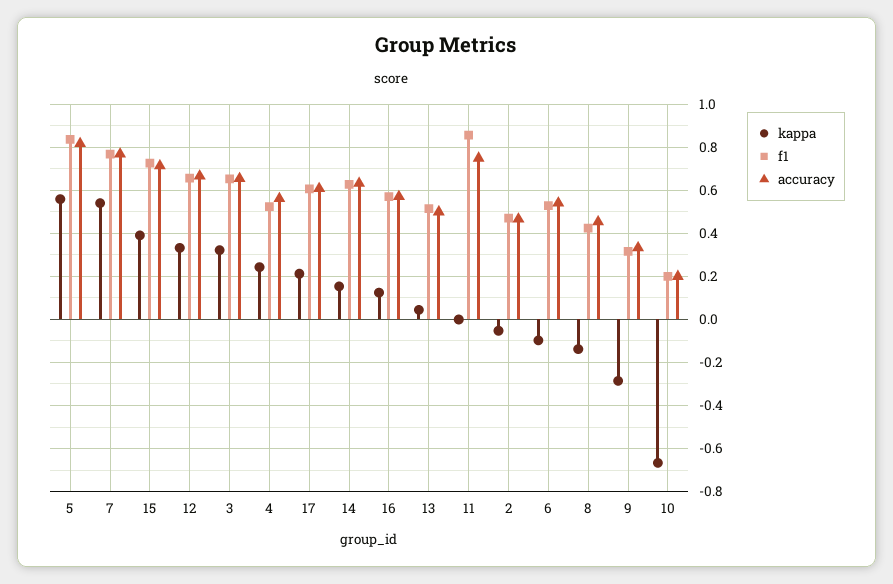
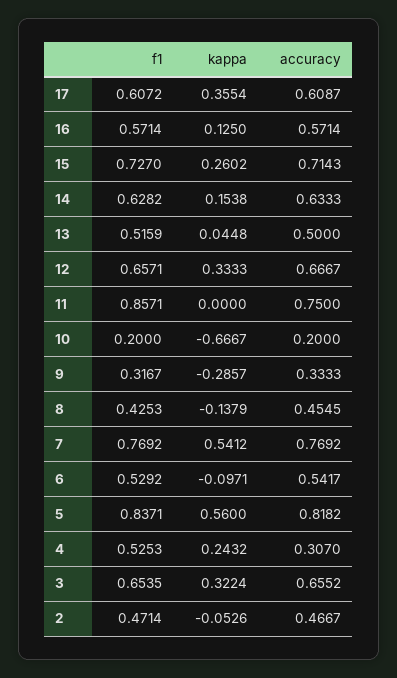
  {
    "kappa": {
      "5": 0.56,
      "7": 0.5412,
-     "15": 0.4,
+     "15": 0.2602,
      "12": 0.3333,
      "3": 0.3224,
      "4": 0.2432,
-     "17": 0.2,
+     "17": 0.3554,
      "14": 0.1538,
      "16": 0.125,
      "13": 0.0448,
      "11": 0,
      "2": -0.0526,
      "6": -0.0971,
      "8": -0.1379,
      "9": -0.2857,
      "10": -0.6667
    },
    "f1": {
      "5": 0.8371,
      "7": 0.7692,
      "15": 0.727,
      "12": 0.6571,
      "3": 0.6535,
      "4": 0.5253,
      "17": 0.6072,
      "14": 0.6282,
      "16": 0.5714,
      "13": 0.5159,
      "11": 0.8571,
      "2": 0.4714,
      "6": 0.5292,
      "8": 0.4253,
      "9": 0.3167,
      "10": 0.2
    },
    "accuracy": {
      "5": 0.8182,
      "7": 0.7692,
      "15": 0.7143,
      "12": 0.6667,
      "3": 0.6552,
-     "4": 0.55,
+     "4": 0.307,
      "17": 0.6087,
      "14": 0.6333,
      "16": 0.5714,
      "13": 0.5,
      "11": 0.75,
      "2": 0.4667,
      "6": 0.5417,
      "8": 0.4545,
      "9": 0.3333,
      "10": 0.2
    }
  }

